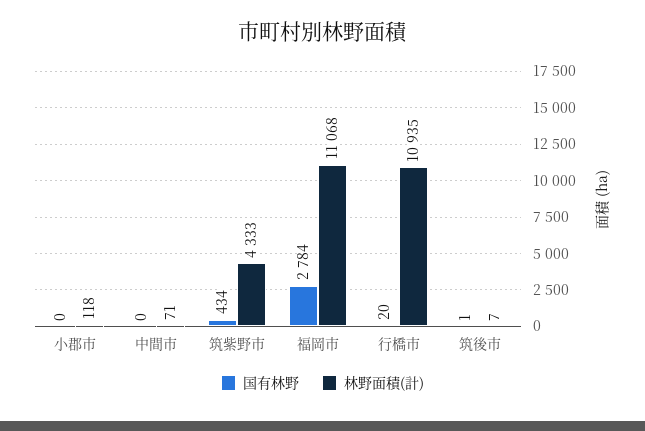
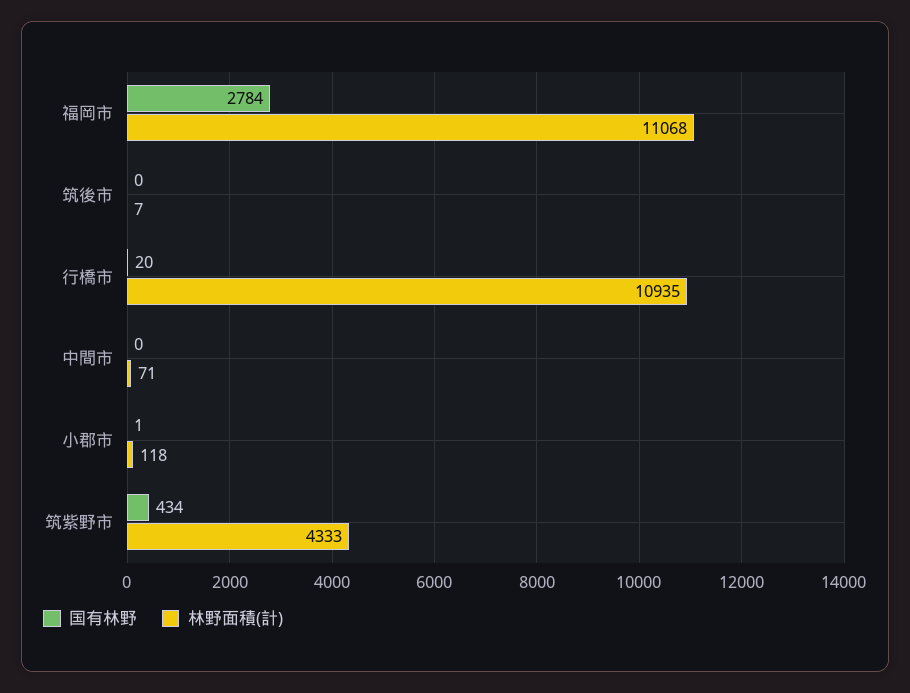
  {
    "国有林野": {
-     "小郡市": 0,
+     "小郡市": 1,
      "中間市": 0,
      "筑紫野市": 434,
      "福岡市": 2784,
      "行橋市": 20,
-     "筑後市": 1
+     "筑後市": 0
    },
    "林野面積(計)": {
      "小郡市": 118,
      "中間市": 71,
      "筑紫野市": 4333,
      "福岡市": 11068,
      "行橋市": 10935,
      "筑後市": 7
    }
  }

